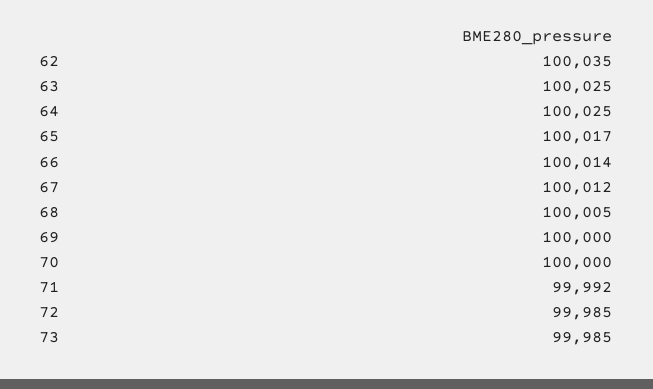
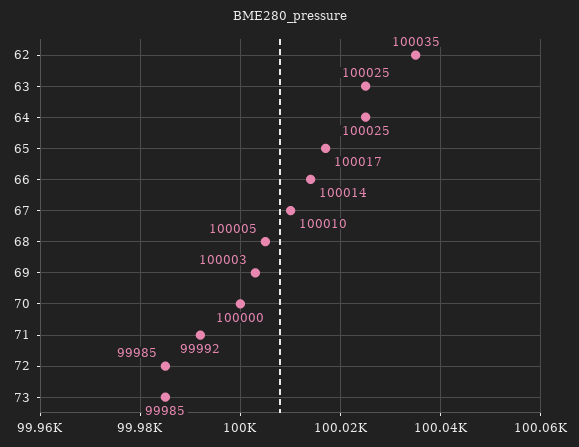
  {
    "62": 100035,
    "63": 100025,
    "64": 100025,
    "65": 100017,
    "66": 100014,
-   "67": 100012,
+   "67": 100010,
    "68": 100005,
-   "69": 100000,
+   "69": 100003,
    "70": 100000,
    "71": 99992,
    "72": 99985,
    "73": 99985
  }

